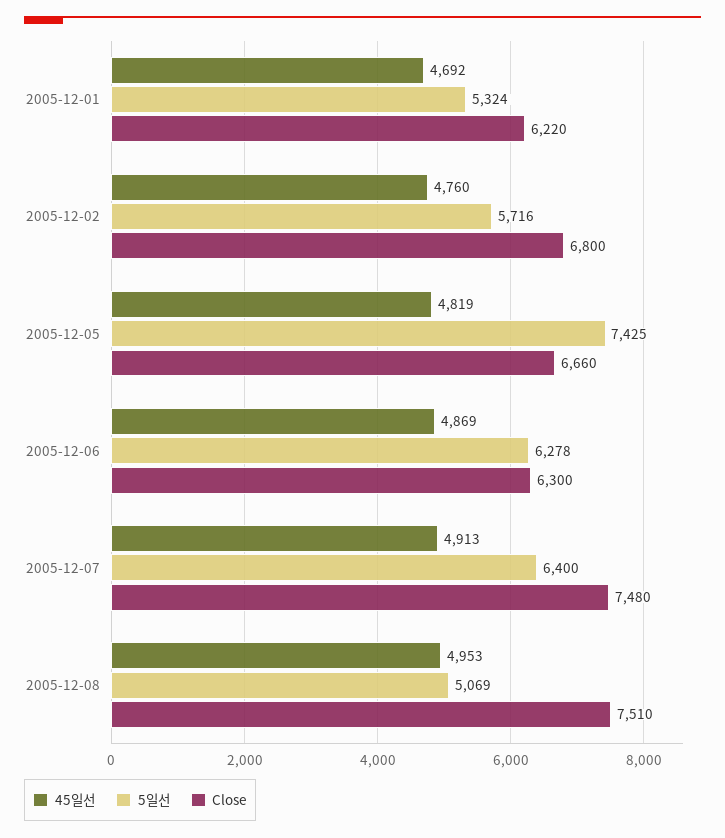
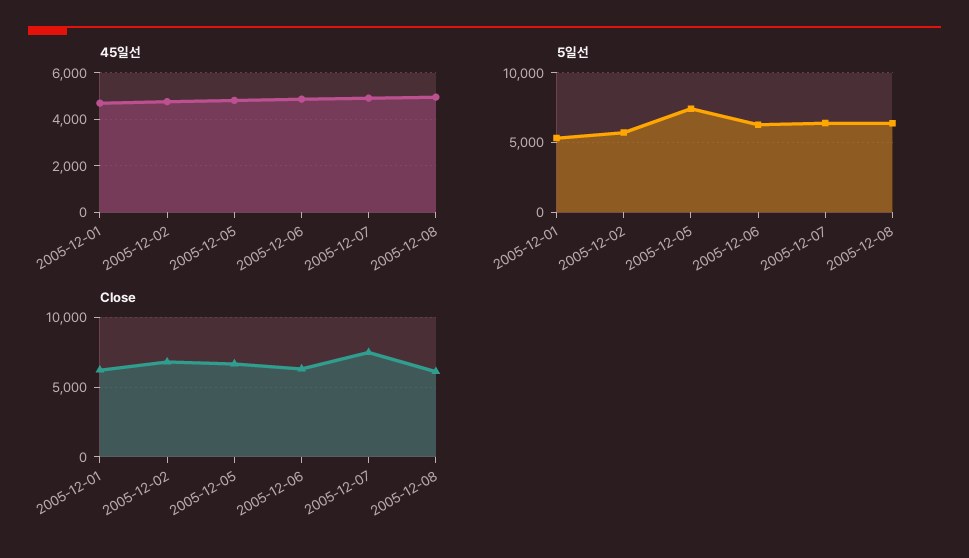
  {
    "45일선": {
      "2005-12-01": 4692,
      "2005-12-02": 4760,
      "2005-12-05": 4819,
      "2005-12-06": 4869,
      "2005-12-07": 4913,
      "2005-12-08": 4953
    },
    "5일선": {
      "2005-12-01": 5324,
      "2005-12-02": 5716,
      "2005-12-05": 7425,
      "2005-12-06": 6278,
      "2005-12-07": 6400,
-     "2005-12-08": 5069
+     "2005-12-08": 6500
    },
    "Close": {
      "2005-12-01": 6220,
      "2005-12-02": 6800,
      "2005-12-05": 6660,
      "2005-12-06": 6300,
      "2005-12-07": 7480,
-     "2005-12-08": 7510
+     "2005-12-08": 6000
    }
  }

